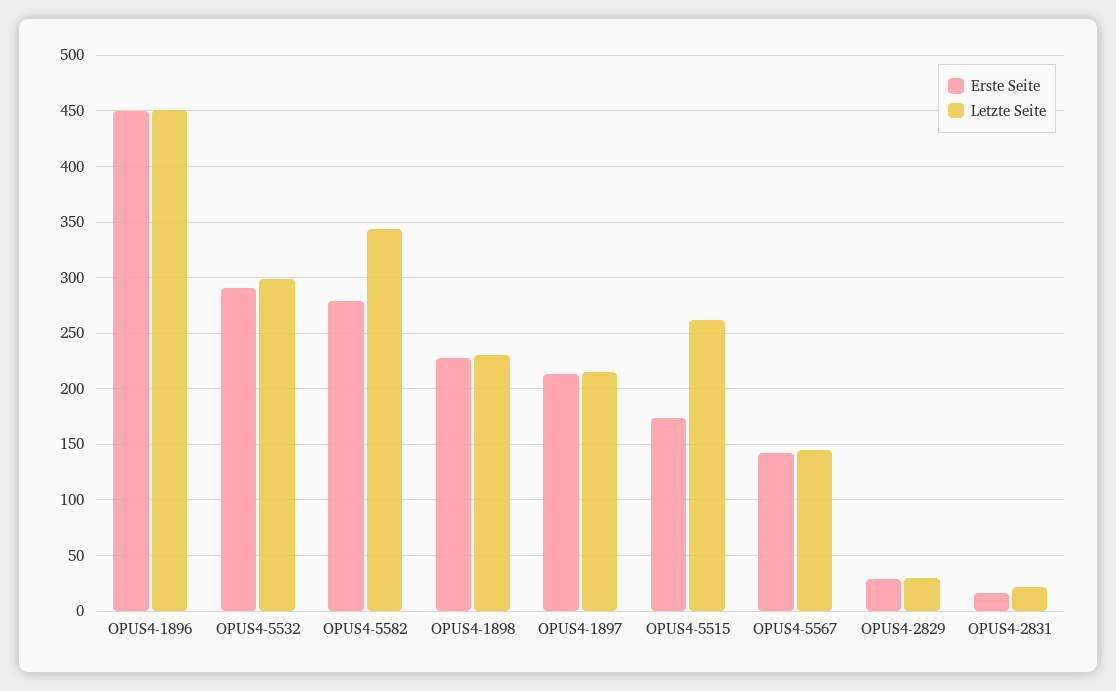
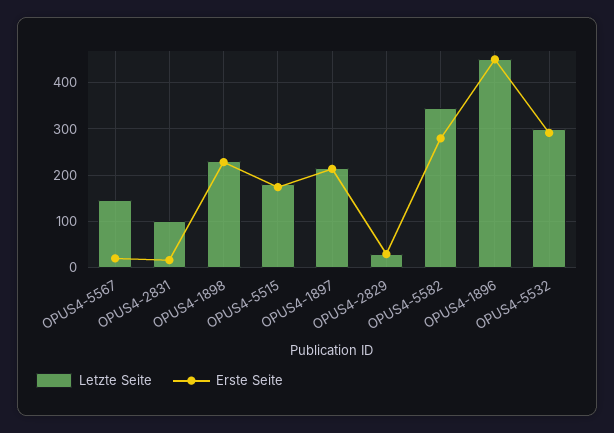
  {
    "Erste Seite": {
      "OPUS4-1896": 450,
      "OPUS4-5532": 290,
      "OPUS4-5582": 280,
      "OPUS4-1898": 230,
      "OPUS4-1897": 210,
      "OPUS4-5515": 170,
-     "OPUS4-5567": 140,
+     "OPUS4-5567": 20,
      "OPUS4-2829": 30,
      "OPUS4-2831": 20
    },
    "Letzte Seite": {
      "OPUS4-1896": 450,
      "OPUS4-5532": 300,
      "OPUS4-5582": 340,
      "OPUS4-1898": 230,
      "OPUS4-1897": 220,
-     "OPUS4-5515": 260,
+     "OPUS4-5515": 180,
      "OPUS4-5567": 150,
      "OPUS4-2829": 30,
-     "OPUS4-2831": 20
+     "OPUS4-2831": 100
    }
  }

